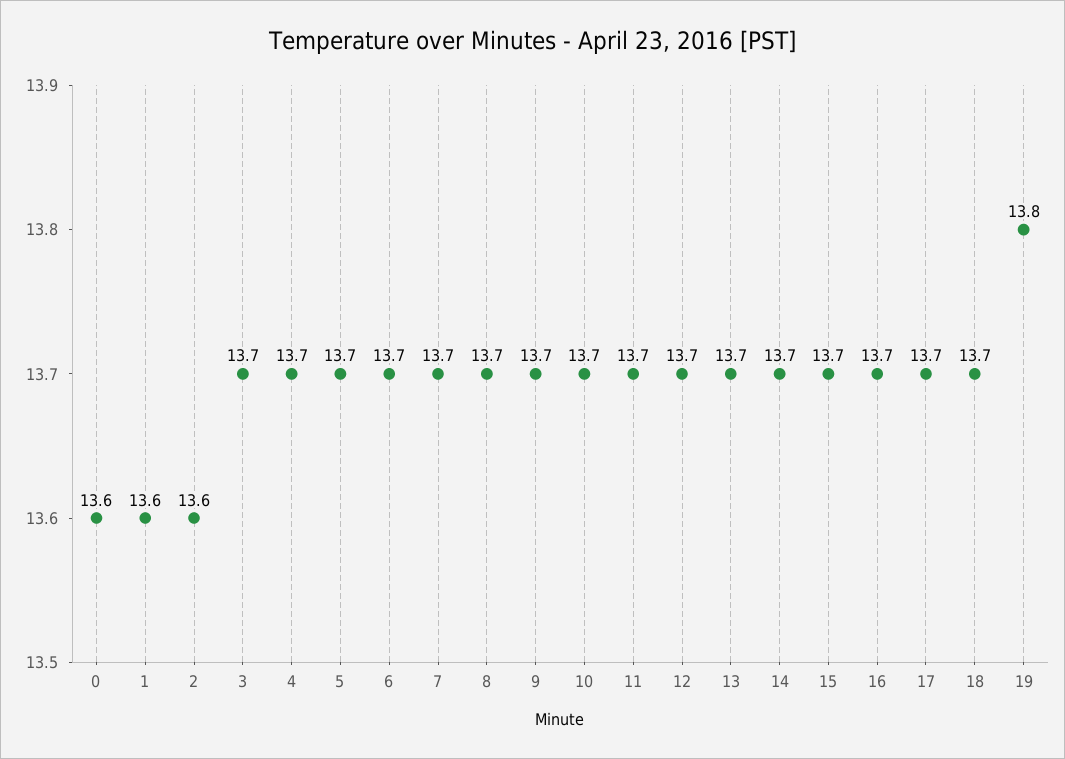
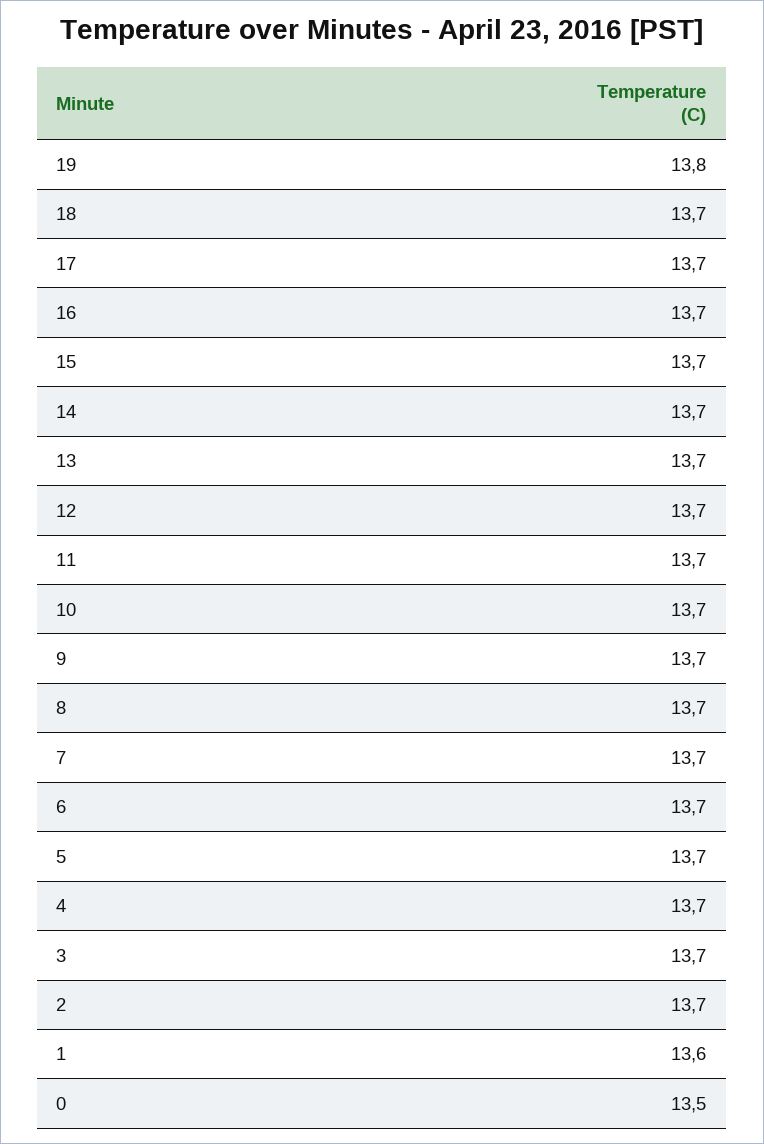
  {
-   "0": 13.6,
+   "0": 13.5,
    "1": 13.6,
-   "2": 13.6,
+   "2": 13.7,
    "3": 13.7,
    "4": 13.7,
    "5": 13.7,
    "6": 13.7,
    "7": 13.7,
    "8": 13.7,
    "9": 13.7,
    "10": 13.7,
    "11": 13.7,
    "12": 13.7,
    "13": 13.7,
    "14": 13.7,
    "15": 13.7,
    "16": 13.7,
    "17": 13.7,
    "18": 13.7,
    "19": 13.8
  }

